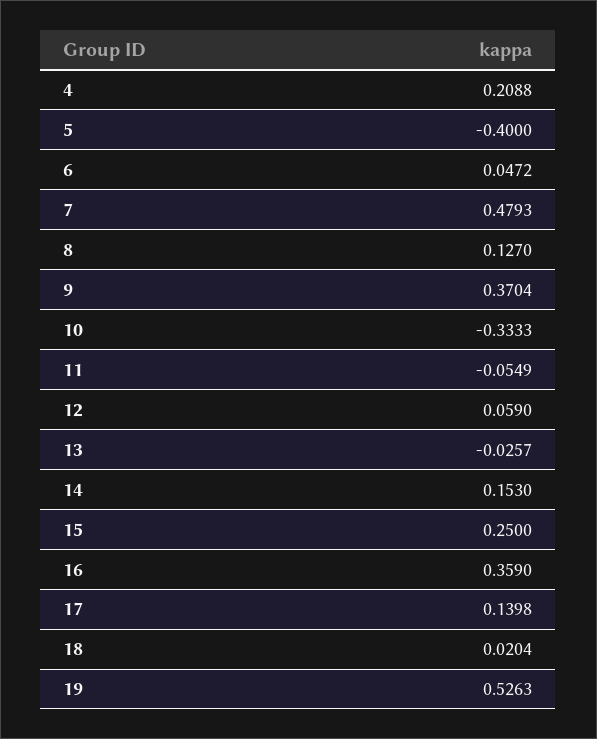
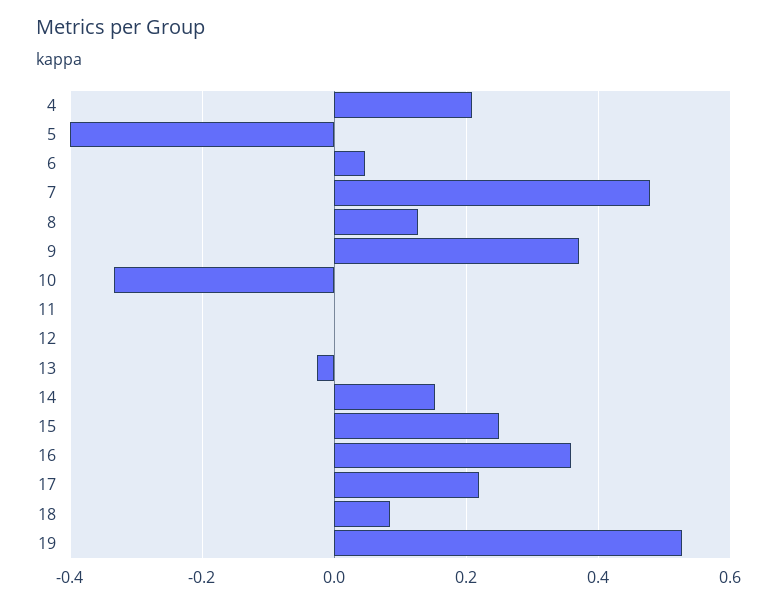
  {
    "4": 0.2088,
    "5": -0.4,
    "6": 0.0472,
    "7": 0.4793,
    "8": 0.127,
    "9": 0.3704,
    "10": -0.3333,
-   "11": -0.0549,
+   "11": 0,
-   "12": 0.059,
+   "12": 0,
    "13": -0.0257,
    "14": 0.153,
    "15": 0.25,
    "16": 0.359,
-   "17": 0.1398,
+   "17": 0.22,
-   "18": 0.0204,
+   "18": 0.08,
    "19": 0.5263
  }

